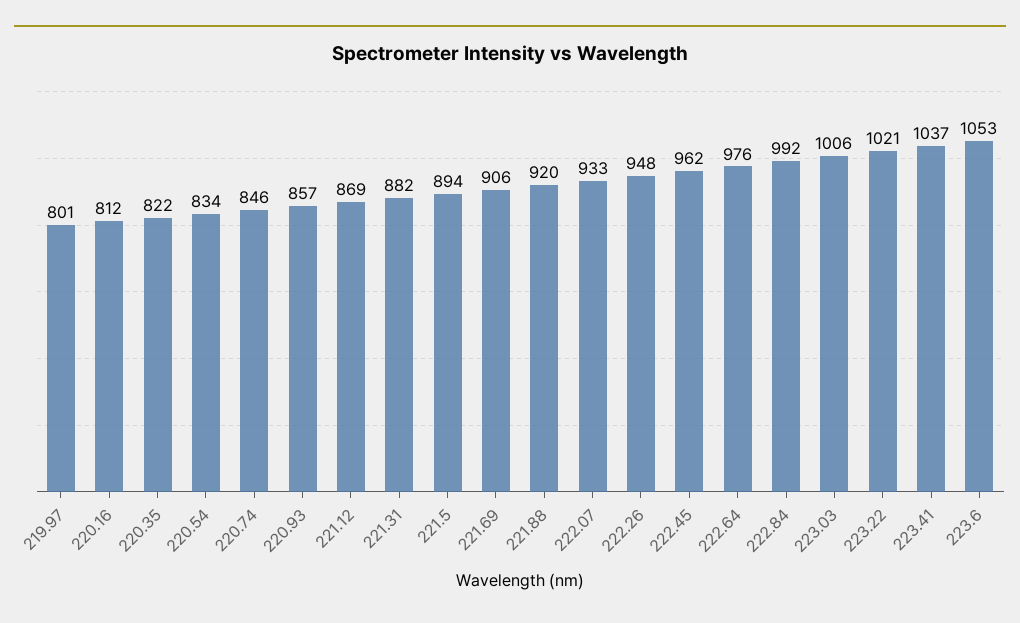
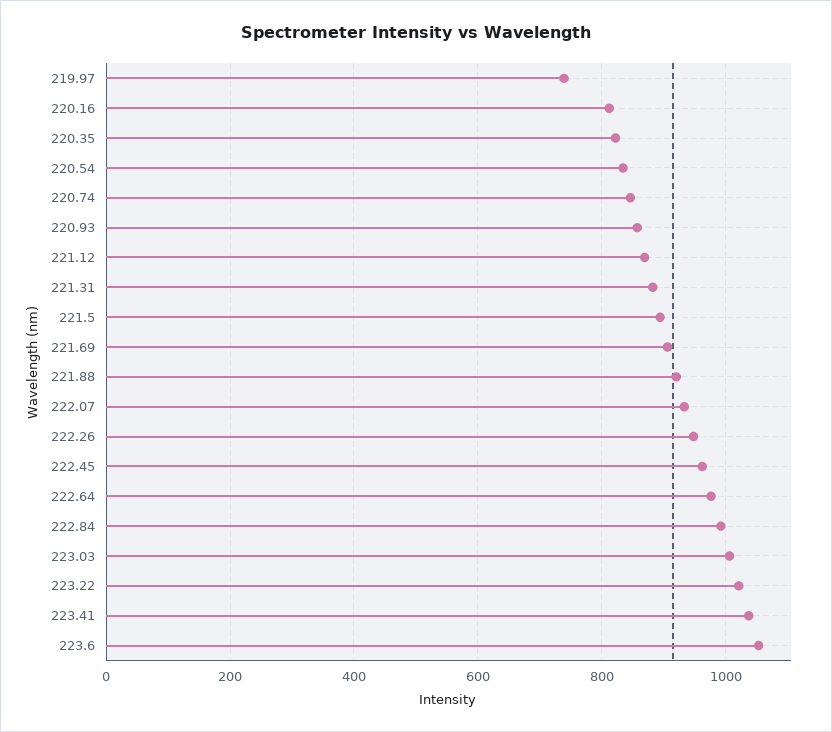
  {
-   "219.97": 801,
+   "219.97": 740,
    "220.16": 812,
    "220.35": 822,
    "220.54": 834,
    "220.74": 846,
    "220.93": 857,
    "221.12": 869,
    "221.31": 882,
    "221.5": 894,
    "221.69": 906,
    "221.88": 920,
    "222.07": 933,
    "222.26": 948,
    "222.45": 962,
    "222.64": 976,
    "222.84": 992,
    "223.03": 1006,
    "223.22": 1021,
    "223.41": 1037,
    "223.6": 1053
  }

